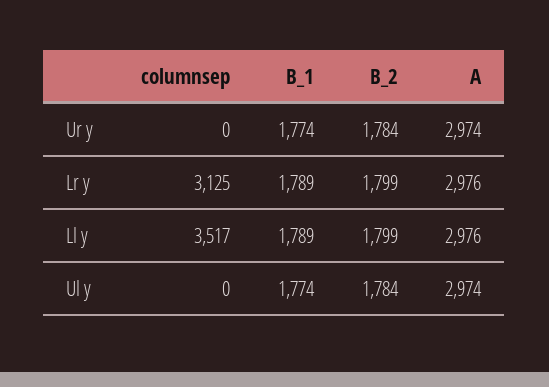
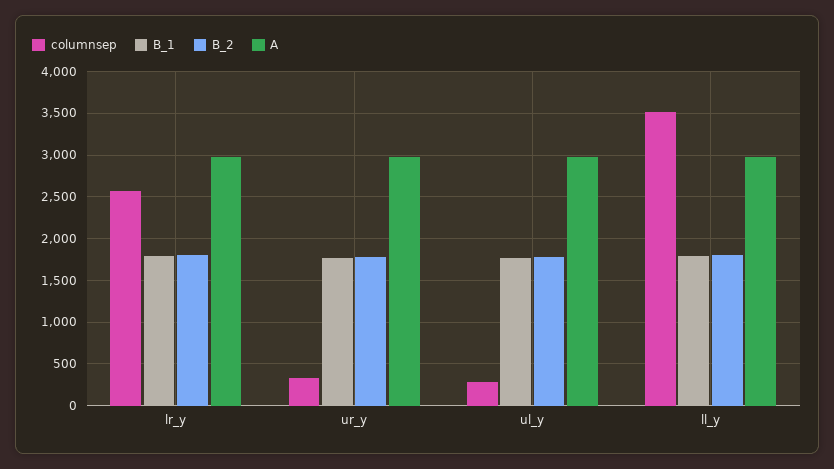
  {
    "columnsep": {
-     "Ur y": 0,
+     "Ur y": 300,
-     "Lr y": 3125,
+     "Lr y": 2600,
      "Ll y": 3517,
-     "Ul y": 0
+     "Ul y": 300
    },
    "B_1": {
      "Ur y": 1774,
      "Lr y": 1789,
      "Ll y": 1789,
      "Ul y": 1774
    },
    "B_2": {
      "Ur y": 1784,
      "Lr y": 1799,
      "Ll y": 1799,
      "Ul y": 1784
    },
    "A": {
      "Ur y": 2974,
      "Lr y": 2976,
      "Ll y": 2976,
      "Ul y": 2974
    }
  }

